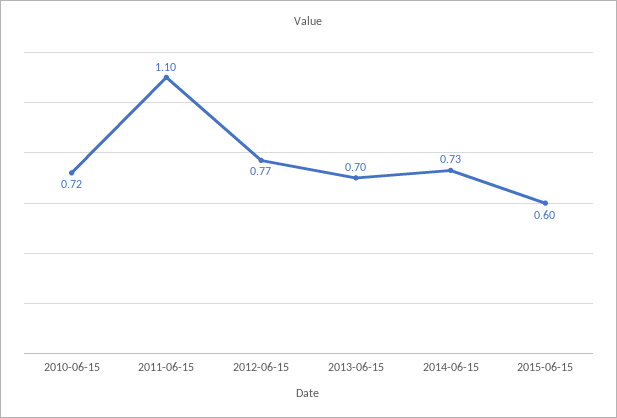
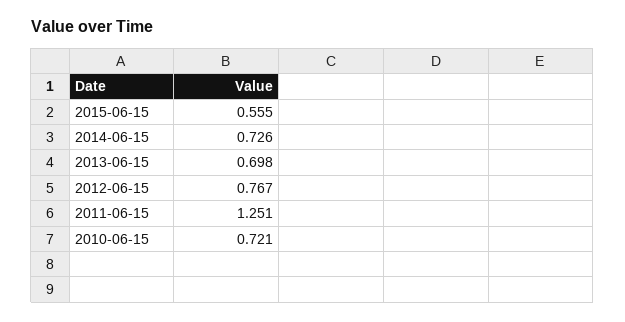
  {
    "2010-06-15": 0.721,
-   "2011-06-15": 1.1,
+   "2011-06-15": 1.251,
    "2012-06-15": 0.767,
    "2013-06-15": 0.698,
    "2014-06-15": 0.726,
-   "2015-06-15": 0.6
+   "2015-06-15": 0.555
  }

